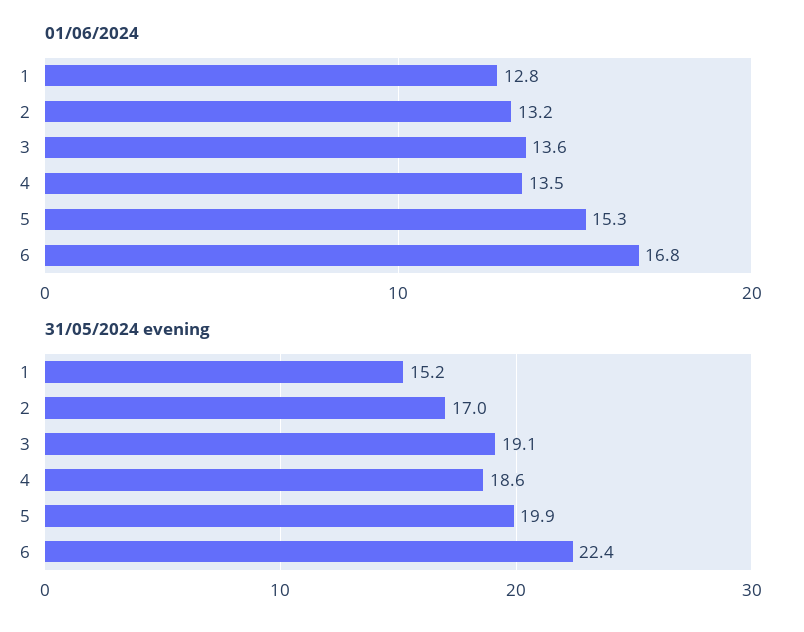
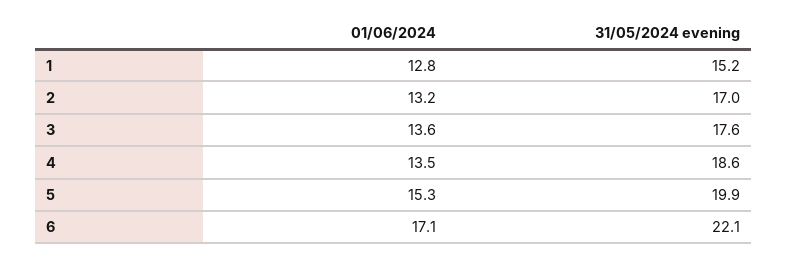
  {
    "01/06/2024": {
      "1": 12.8,
      "2": 13.2,
      "3": 13.6,
      "4": 13.5,
      "5": 15.3,
-     "6": 16.8
+     "6": 17.1
    },
    "31/05/2024 evening": {
      "1": 15.2,
      "2": 17,
-     "3": 19.1,
+     "3": 17.6,
      "4": 18.6,
      "5": 19.9,
-     "6": 22.4
+     "6": 22.1
    }
  }

